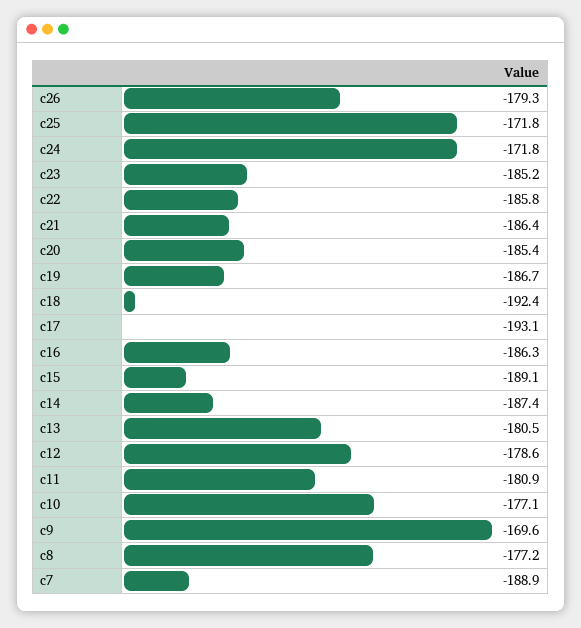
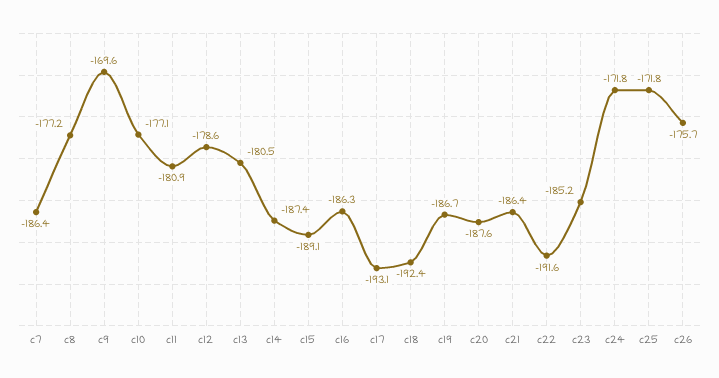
  {
-   "c26": -179.3,
+   "c26": -175.7,
    "c25": -171.8,
    "c24": -171.8,
    "c23": -185.2,
-   "c22": -185.8,
+   "c22": -191.6,
    "c21": -186.4,
-   "c20": -185.4,
+   "c20": -187.6,
    "c19": -186.7,
    "c18": -192.4,
    "c17": -193.1,
    "c16": -186.3,
    "c15": -189.1,
    "c14": -187.4,
    "c13": -180.5,
    "c12": -178.6,
    "c11": -180.9,
    "c10": -177.1,
    "c9": -169.6,
    "c8": -177.2,
-   "c7": -188.9
+   "c7": -186.4
  }

